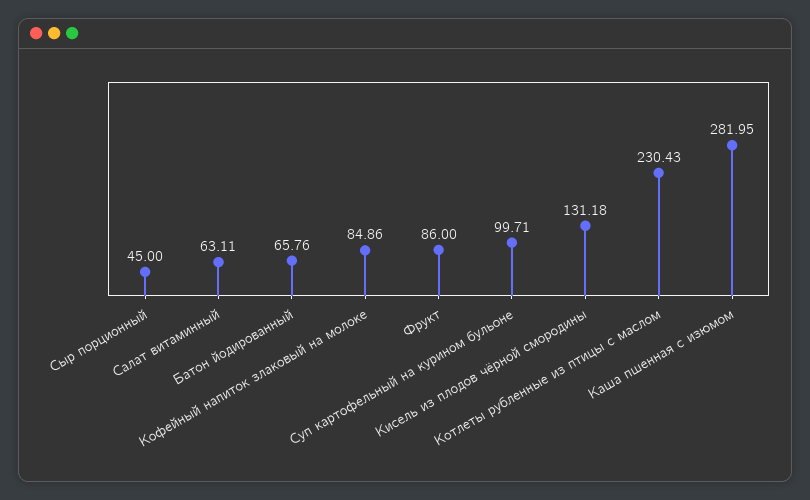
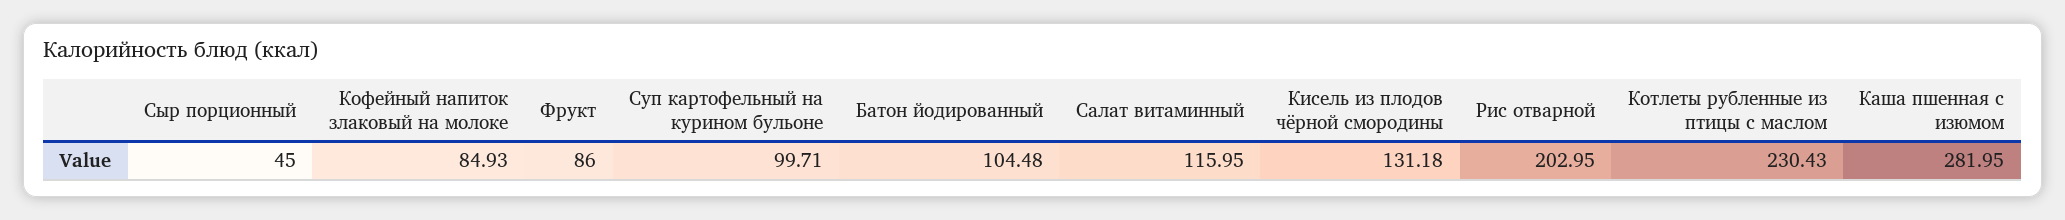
  {
    "Сыр порционный": 45,
-   "Салат витаминный": 63.11,
+   "Салат витаминный": 115.95,
-   "Батон йодированный": 65.76,
+   "Батон йодированный": 104.48,
-   "Кофейный напиток злаковый на молоке": 84.86,
+   "Кофейный напиток злаковый на молоке": 84.93,
    "Фрукт": 86,
    "Суп картофельный на курином бульоне": 99.71,
    "Кисель из плодов чёрной смородины": 131.18,
    "Котлеты рубленные из птицы с маслом": 230.43,
-   "Каша пшенная с изюмом": 281.95
+   "Каша пшенная с изюмом": 281.95,
+   "Рис отварной": 202.95
  }

